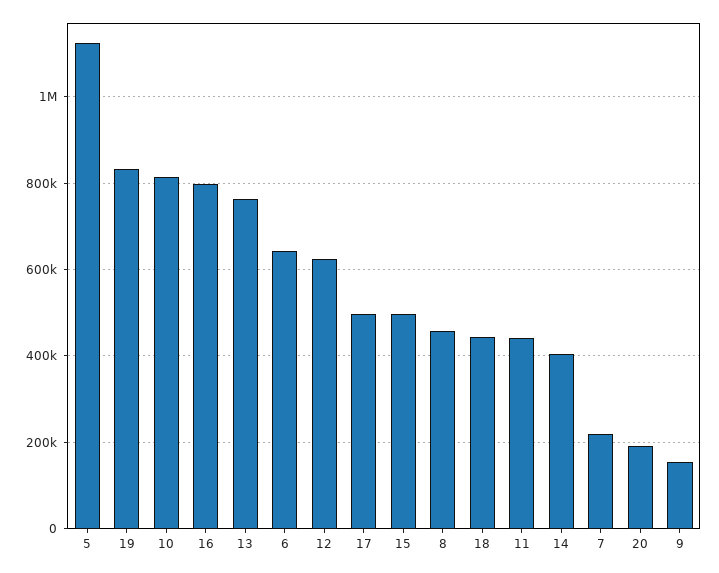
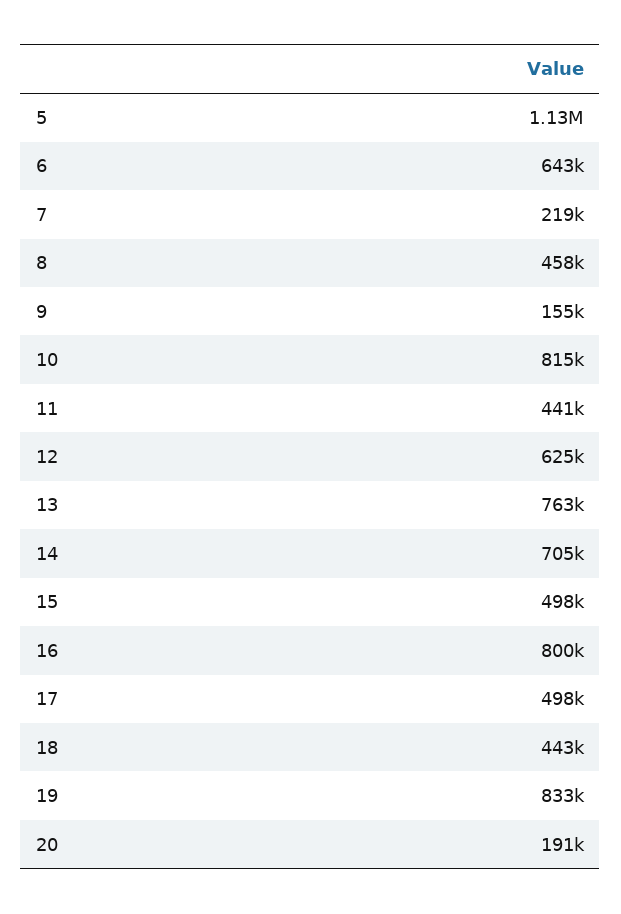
  {
    "5": 1130000,
    "19": 833000,
    "10": 815000,
    "16": 800000,
    "13": 763000,
    "6": 643000,
    "12": 625000,
    "17": 498000,
    "15": 498000,
    "8": 458000,
    "18": 443000,
    "11": 441000,
-   "14": 400000,
+   "14": 705000,
    "7": 219000,
    "20": 191000,
    "9": 155000
  }

